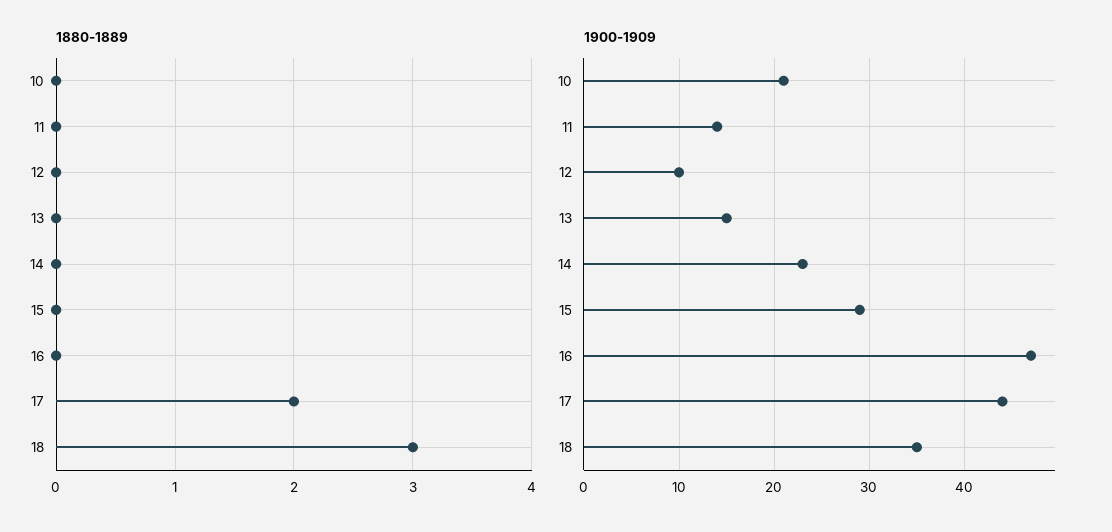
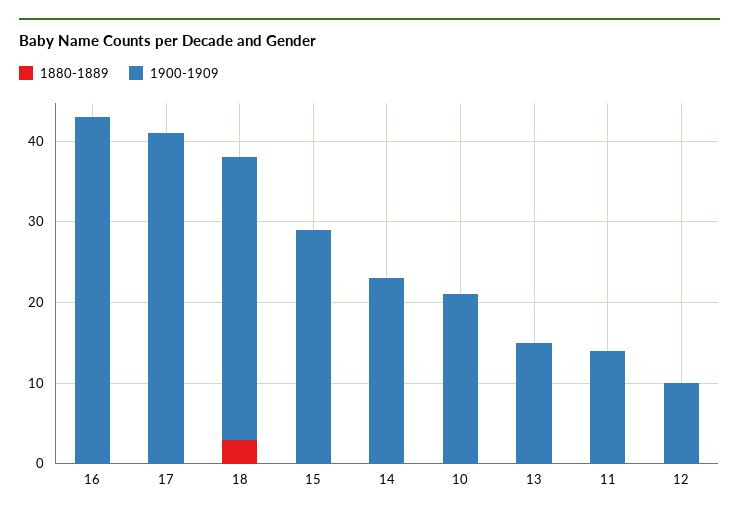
  {
    "1880-1889": {
      "10": 0,
      "11": 0,
      "12": 0,
      "13": 0,
      "14": 0,
      "15": 0,
      "16": 0,
-     "17": 2,
+     "17": 0,
      "18": 3
    },
    "1900-1909": {
      "10": 21,
      "11": 14,
      "12": 10,
      "13": 15,
      "14": 23,
      "15": 29,
-     "16": 47,
+     "16": 43,
-     "17": 44,
+     "17": 41,
      "18": 35
    }
  }

